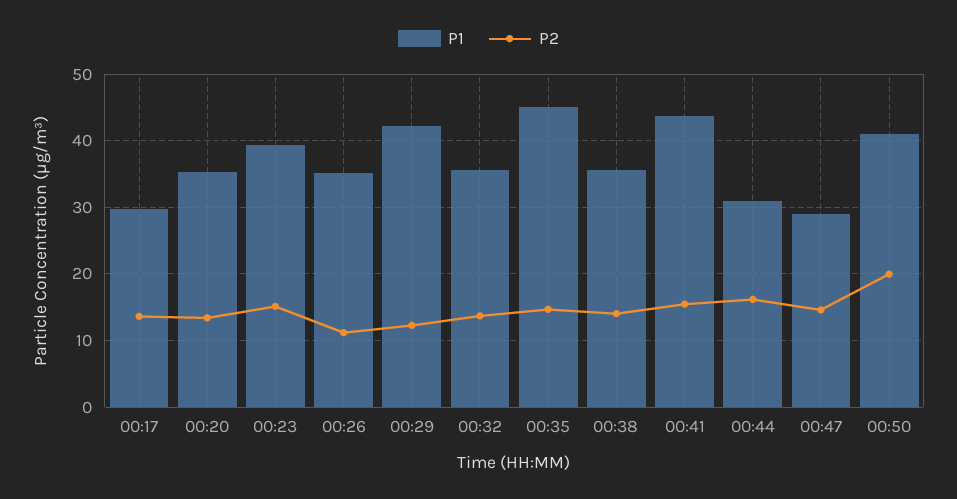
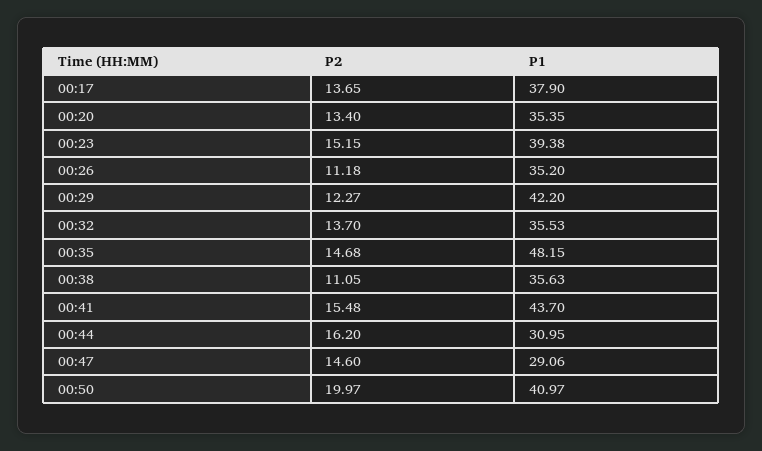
  {
    "P1": {
-     "00:17": 30,
+     "00:17": 37.9,
      "00:20": 35.35,
      "00:23": 39.38,
      "00:26": 35.2,
      "00:29": 42.2,
      "00:32": 35.53,
-     "00:35": 45,
+     "00:35": 48.15,
      "00:38": 35.63,
      "00:41": 43.7,
      "00:44": 30.95,
      "00:47": 29.06,
      "00:50": 40.97
    },
    "P2": {
      "00:17": 13.65,
      "00:20": 13.4,
      "00:23": 15.15,
      "00:26": 11.18,
      "00:29": 12.27,
      "00:32": 13.7,
      "00:35": 14.68,
-     "00:38": 14,
+     "00:38": 11.05,
      "00:41": 15.48,
      "00:44": 16.2,
      "00:47": 14.6,
      "00:50": 19.97
    }
  }

